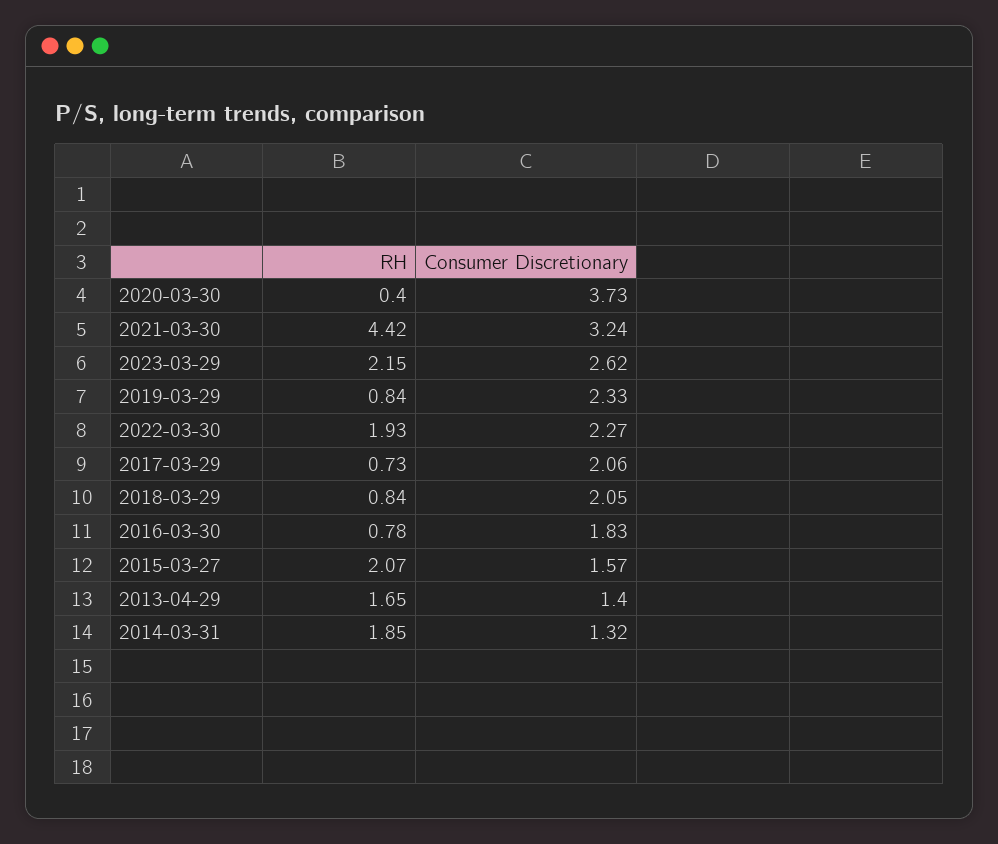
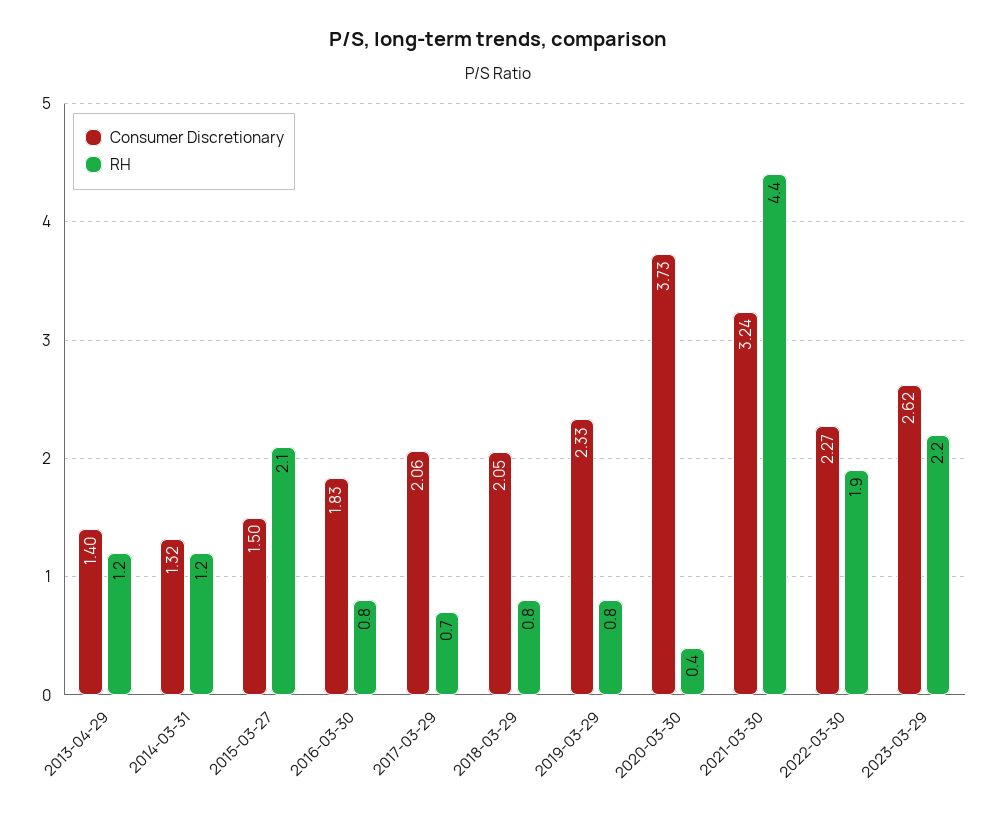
  {
    "RH": {
      "2020-03-30": 0.4,
      "2021-03-30": 4.42,
      "2023-03-29": 2.15,
      "2019-03-29": 0.84,
      "2022-03-30": 1.93,
      "2017-03-29": 0.73,
      "2018-03-29": 0.84,
      "2016-03-30": 0.78,
      "2015-03-27": 2.07,
-     "2013-04-29": 1.65,
+     "2013-04-29": 1.2,
-     "2014-03-31": 1.85
+     "2014-03-31": 1.2
    },
    "Consumer Discretionary": {
      "2020-03-30": 3.73,
      "2021-03-30": 3.24,
      "2023-03-29": 2.62,
      "2019-03-29": 2.33,
      "2022-03-30": 2.27,
      "2017-03-29": 2.06,
      "2018-03-29": 2.05,
      "2016-03-30": 1.83,
-     "2015-03-27": 1.57,
+     "2015-03-27": 1.5,
      "2013-04-29": 1.4,
      "2014-03-31": 1.32
    }
  }

